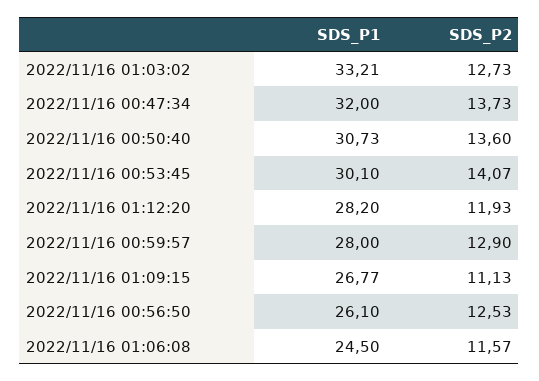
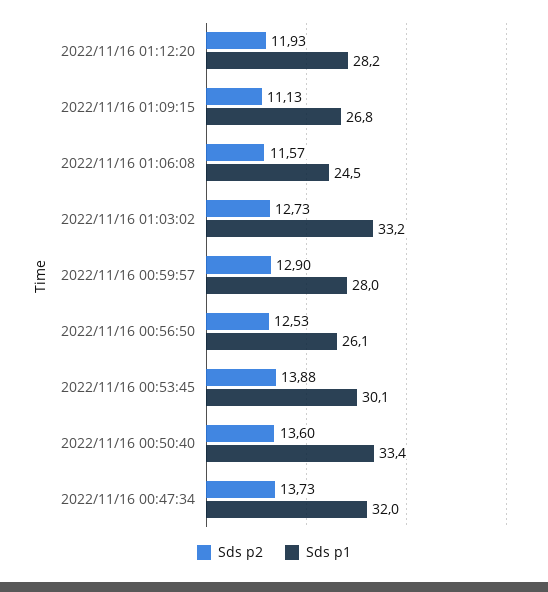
  {
    "SDS_P1": {
      "2022/11/16 01:03:02": 33.21,
      "2022/11/16 00:47:34": 32,
-     "2022/11/16 00:50:40": 30.73,
+     "2022/11/16 00:50:40": 33.4,
      "2022/11/16 00:53:45": 30.1,
      "2022/11/16 01:12:20": 28.2,
      "2022/11/16 00:59:57": 28,
      "2022/11/16 01:09:15": 26.77,
      "2022/11/16 00:56:50": 26.1,
      "2022/11/16 01:06:08": 24.5
    },
    "SDS_P2": {
      "2022/11/16 01:03:02": 12.73,
      "2022/11/16 00:47:34": 13.73,
      "2022/11/16 00:50:40": 13.6,
-     "2022/11/16 00:53:45": 14.07,
+     "2022/11/16 00:53:45": 13.88,
      "2022/11/16 01:12:20": 11.93,
      "2022/11/16 00:59:57": 12.9,
      "2022/11/16 01:09:15": 11.13,
      "2022/11/16 00:56:50": 12.53,
      "2022/11/16 01:06:08": 11.57
    }
  }

